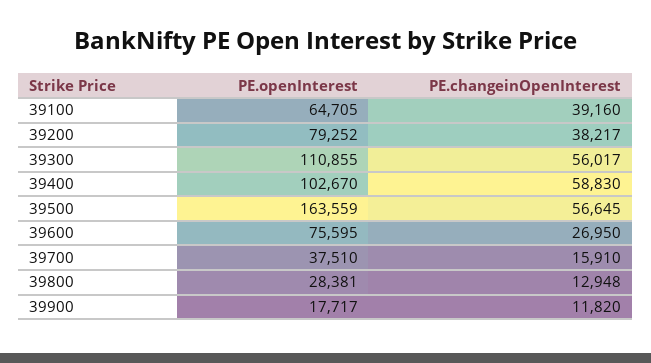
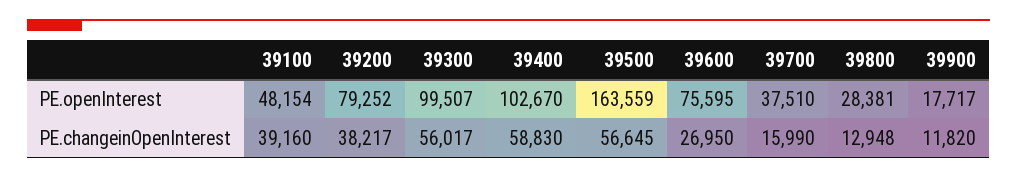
  {
    "PE.openInterest": {
-     "39100": 64705,
+     "39100": 48154,
      "39200": 79252,
-     "39300": 110855,
+     "39300": 99507,
      "39400": 102670,
      "39500": 163559,
      "39600": 75595,
      "39700": 37510,
      "39800": 28381,
      "39900": 17717
    },
    "PE.changeinOpenInterest": {
      "39100": 39160,
      "39200": 38217,
      "39300": 56017,
      "39400": 58830,
      "39500": 56645,
      "39600": 26950,
-     "39700": 15910,
+     "39700": 15990,
      "39800": 12948,
      "39900": 11820
    }
  }

